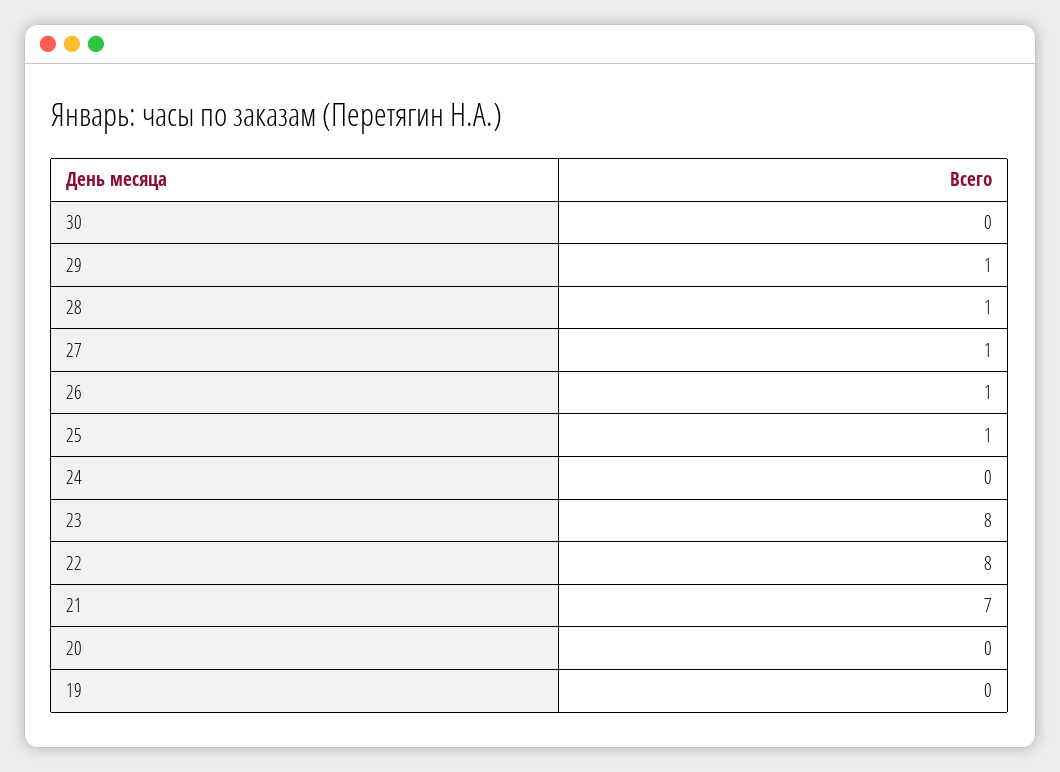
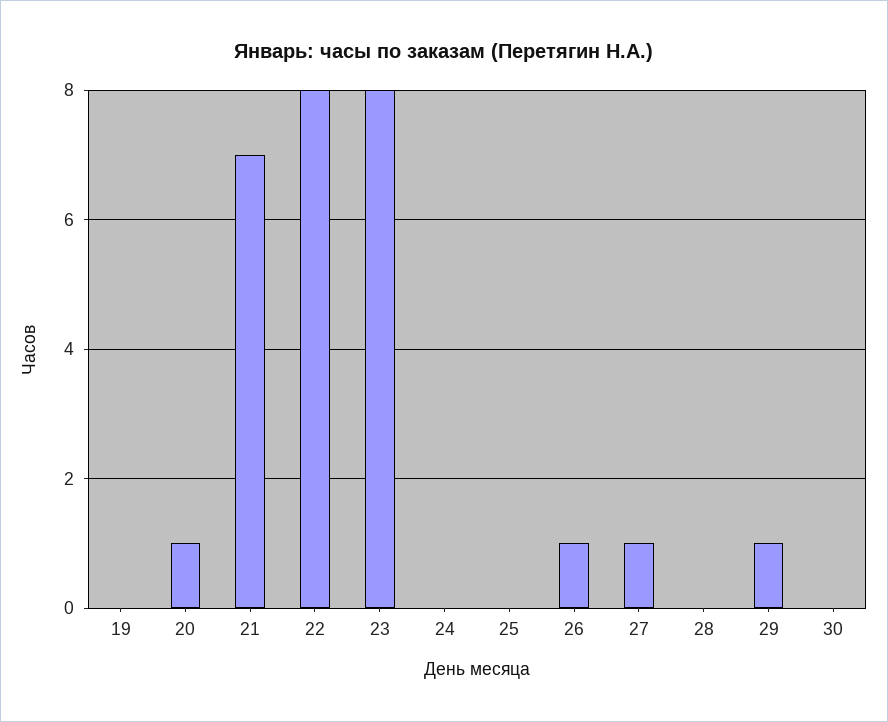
  {
    "30": 0,
    "29": 1,
-   "28": 1,
+   "28": 0,
    "27": 1,
    "26": 1,
-   "25": 1,
+   "25": 0,
    "24": 0,
    "23": 8,
    "22": 8,
    "21": 7,
-   "20": 0,
+   "20": 1,
    "19": 0
  }

